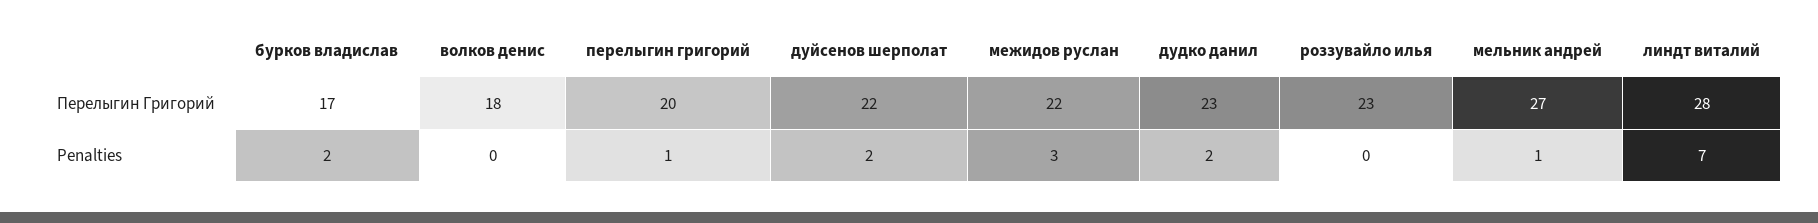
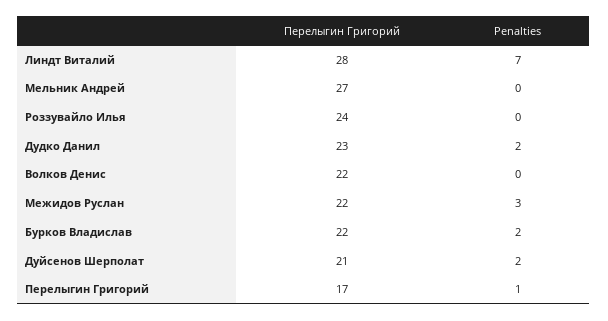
  {
    "бурков владислав": {
-     "Перелыгин Григорий": 17,
+     "Перелыгин Григорий": 22,
      "Penalties": 2
    },
    "волков денис": {
-     "Перелыгин Григорий": 18,
+     "Перелыгин Григорий": 22,
      "Penalties": 0
    },
    "перелыгин григорий": {
-     "Перелыгин Григорий": 20,
+     "Перелыгин Григорий": 17,
      "Penalties": 1
    },
    "дуйсенов шерполат": {
-     "Перелыгин Григорий": 22,
+     "Перелыгин Григорий": 21,
      "Penalties": 2
    },
    "межидов руслан": {
      "Перелыгин Григорий": 22,
      "Penalties": 3
    },
    "дудко данил": {
      "Перелыгин Григорий": 23,
      "Penalties": 2
    },
    "роззувайло илья": {
-     "Перелыгин Григорий": 23,
+     "Перелыгин Григорий": 24,
      "Penalties": 0
    },
    "мельник андрей": {
      "Перелыгин Григорий": 27,
-     "Penalties": 1
+     "Penalties": 0
    },
    "линдт виталий": {
      "Перелыгин Григорий": 28,
      "Penalties": 7
    }
  }

